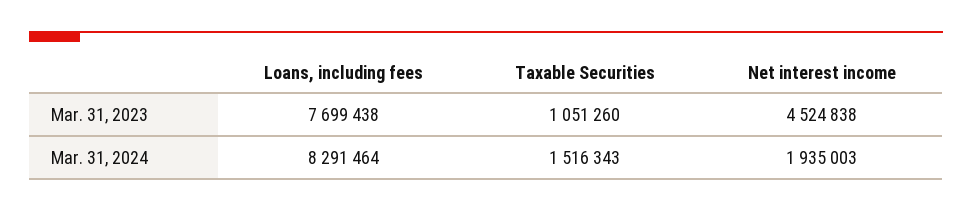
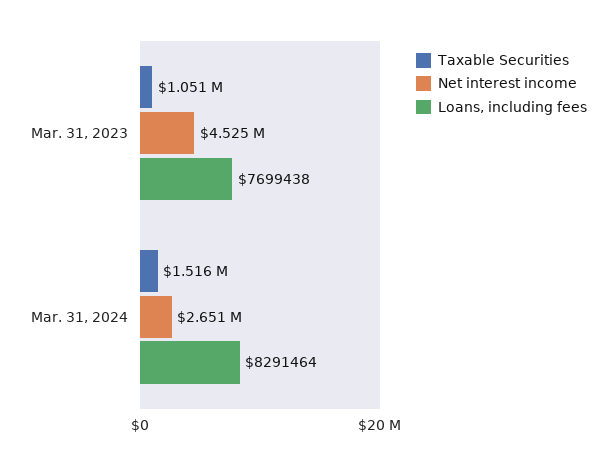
  {
    "Loans, including fees": {
      "Mar. 31, 2023": 7699438,
      "Mar. 31, 2024": 8291464
    },
    "Taxable Securities": {
      "Mar. 31, 2023": 1051260,
      "Mar. 31, 2024": 1516343
    },
    "Net interest income": {
      "Mar. 31, 2023": 4524838,
-     "Mar. 31, 2024": 1935003
+     "Mar. 31, 2024": 2651000
    }
  }

